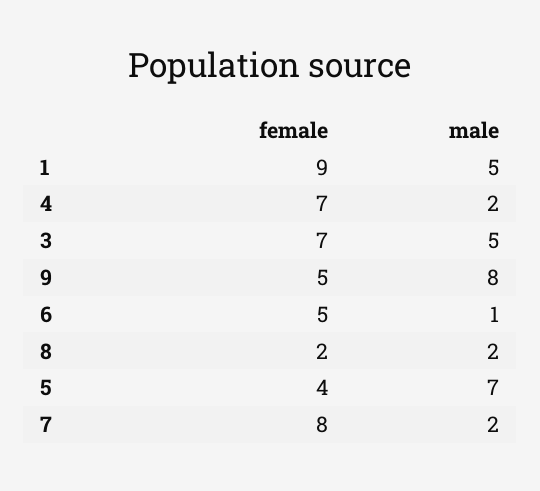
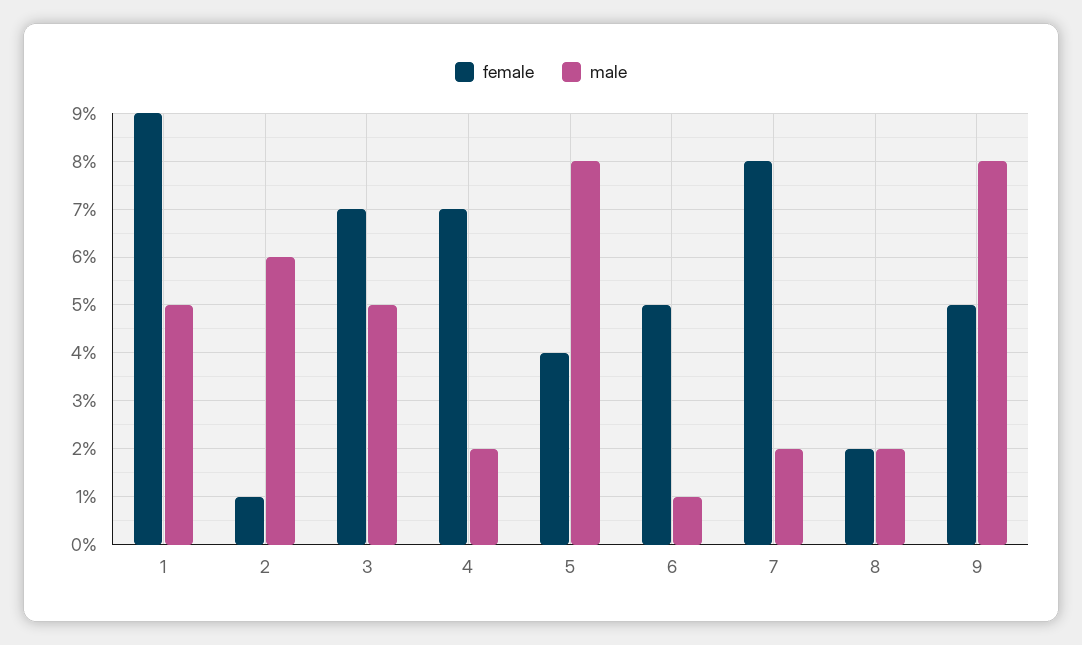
  {
    "female": {
      "1": 9,
      "4": 7,
      "3": 7,
      "9": 5,
      "6": 5,
      "8": 2,
      "5": 4,
-     "7": 8
+     "7": 8,
+     "2": 1
    },
    "male": {
      "1": 5,
      "4": 2,
      "3": 5,
      "9": 8,
      "6": 1,
      "8": 2,
-     "5": 7,
+     "5": 8,
-     "7": 2
+     "7": 2,
+     "2": 6
    }
  }

